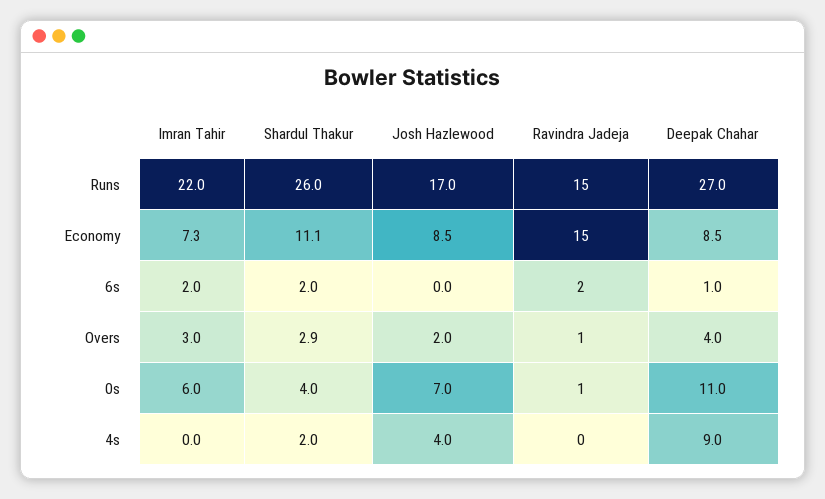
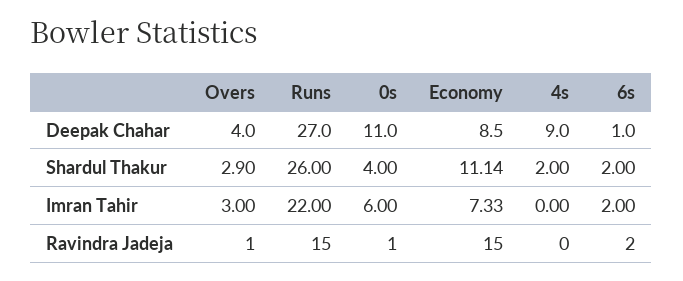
  {
    "Imran Tahir": {
      "Runs": 22,
      "Economy": 7.33,
      "6s": 2,
      "Overs": 3,
      "0s": 6,
      "4s": 0
    },
    "Shardul Thakur": {
      "Runs": 26,
      "Economy": 11.14,
      "6s": 2,
      "Overs": 2.9,
      "0s": 4,
      "4s": 2
    },
-   "Josh Hazlewood": {
-     "Runs": 17,
-     "Economy": 8.5,
-     "6s": 0,
-     "Overs": 2,
-     "0s": 7,
-     "4s": 4
-   },
    "Ravindra Jadeja": {
      "Runs": 15,
      "Economy": 15,
      "6s": 2,
      "Overs": 1,
      "0s": 1,
      "4s": 0
    },
    "Deepak Chahar": {
      "Runs": 27,
      "Economy": 8.5,
      "6s": 1,
      "Overs": 4,
      "0s": 11,
      "4s": 9
    }
  }

